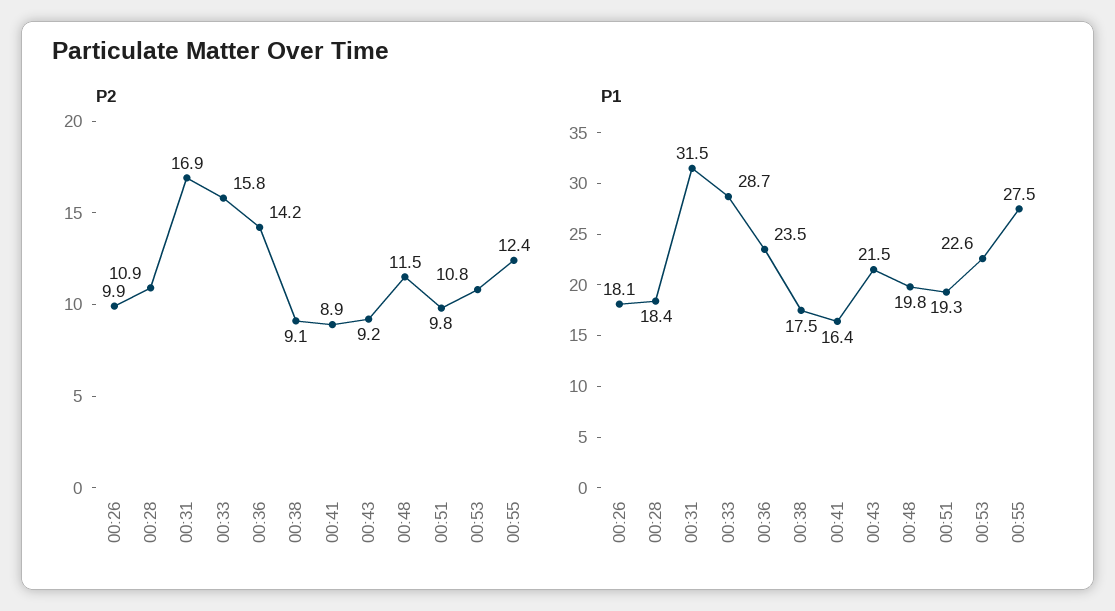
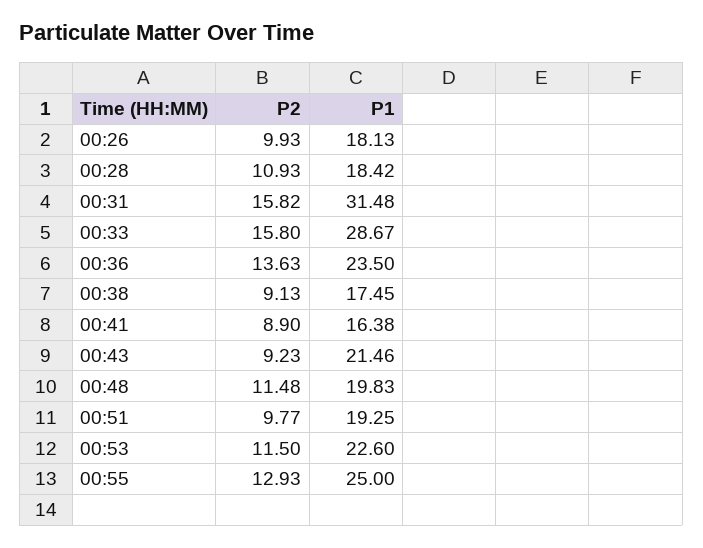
  {
    "P2": {
      "00:26": 9.93,
      "00:28": 10.93,
-     "00:31": 16.9,
+     "00:31": 15.82,
      "00:33": 15.8,
-     "00:36": 14.2,
+     "00:36": 13.63,
      "00:38": 9.13,
      "00:41": 8.9,
      "00:43": 9.23,
      "00:48": 11.48,
      "00:51": 9.77,
-     "00:53": 10.8,
+     "00:53": 11.5,
-     "00:55": 12.4
+     "00:55": 12.93
    },
    "P1": {
      "00:26": 18.13,
      "00:28": 18.42,
      "00:31": 31.48,
      "00:33": 28.67,
      "00:36": 23.5,
      "00:38": 17.45,
      "00:41": 16.38,
      "00:43": 21.46,
      "00:48": 19.83,
      "00:51": 19.25,
      "00:53": 22.6,
-     "00:55": 27.5
+     "00:55": 25
    }
  }

